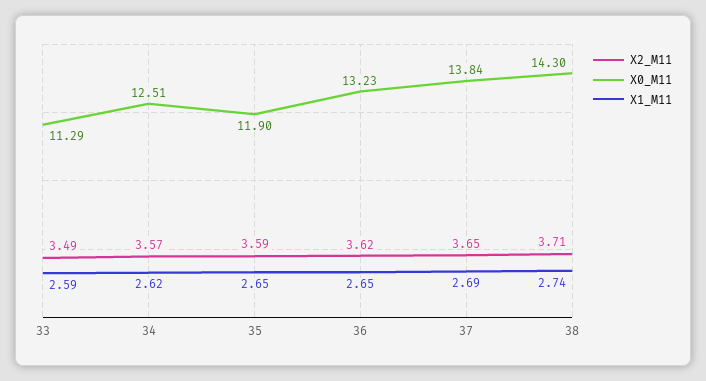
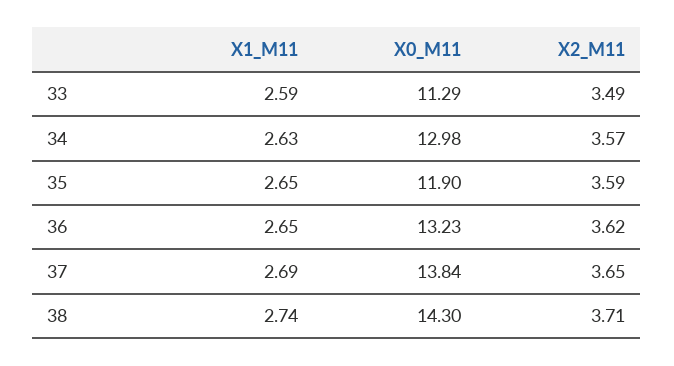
  {
    "X2_M11": {
      "33": 3.49,
      "34": 3.57,
      "35": 3.59,
      "36": 3.62,
      "37": 3.65,
      "38": 3.71
    },
    "X0_M11": {
      "33": 11.29,
-     "34": 12.51,
+     "34": 12.98,
      "35": 11.9,
      "36": 13.23,
      "37": 13.84,
      "38": 14.3
    },
    "X1_M11": {
      "33": 2.59,
-     "34": 2.62,
+     "34": 2.63,
      "35": 2.65,
      "36": 2.65,
      "37": 2.69,
      "38": 2.74
    }
  }

